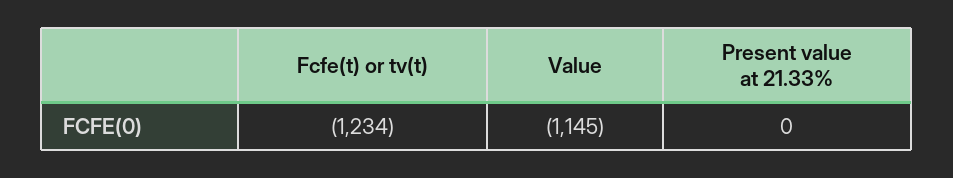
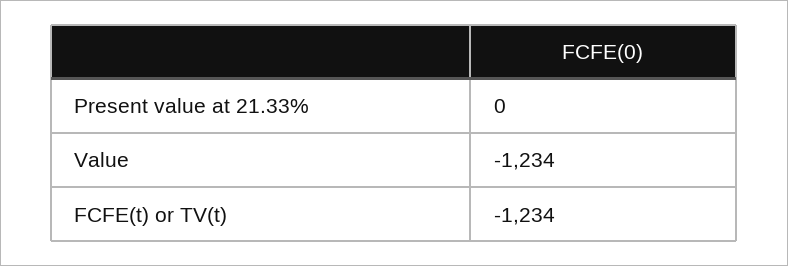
  {
    "Fcfe(t) or tv(t)": -1234,
-   "Value": -1145,
+   "Value": -1234,
    "Present value at 21.33%": 0
  }

